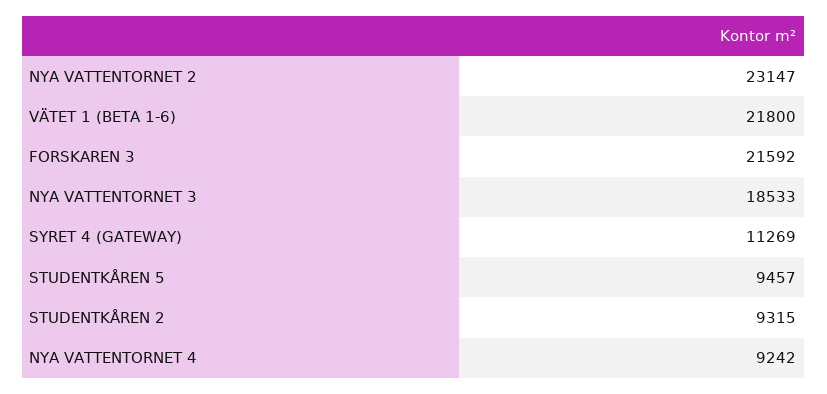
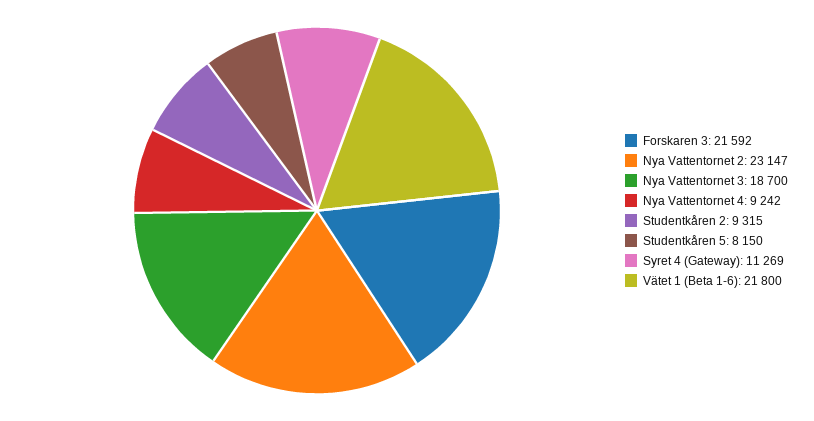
  {
    "NYA VATTENTORNET 2": 23147,
    "VÄTET 1 (BETA 1-6)": 21800,
    "FORSKAREN 3": 21592,
-   "NYA VATTENTORNET 3": 18533,
+   "NYA VATTENTORNET 3": 18700,
    "SYRET 4 (GATEWAY)": 11269,
-   "STUDENTKÅREN 5": 9457,
+   "STUDENTKÅREN 5": 8150,
    "STUDENTKÅREN 2": 9315,
    "NYA VATTENTORNET 4": 9242
  }

